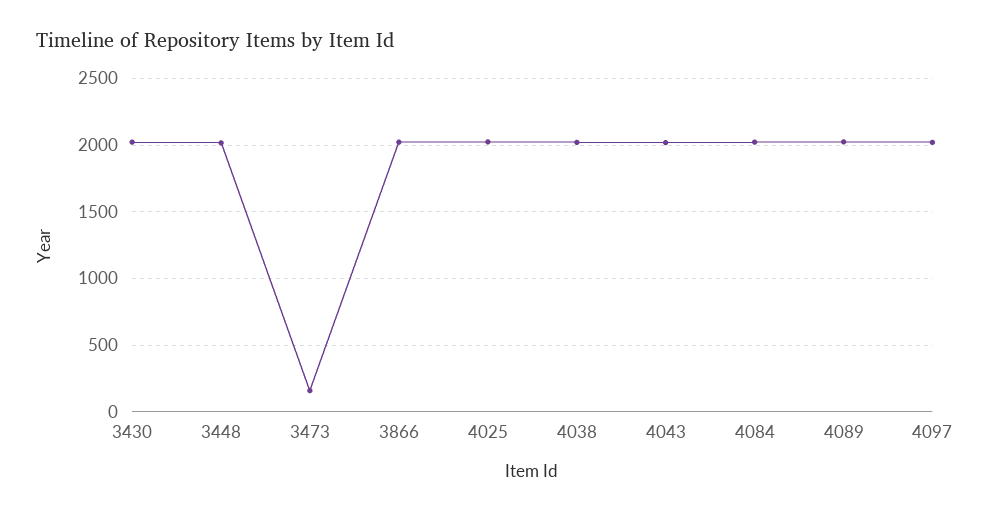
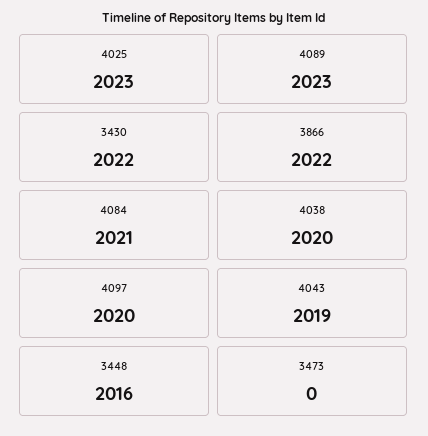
  {
    "3430": 2022,
    "3448": 2016,
-   "3473": 150,
+   "3473": 0,
    "3866": 2022,
    "4025": 2023,
    "4038": 2020,
    "4043": 2019,
    "4084": 2021,
    "4089": 2023,
    "4097": 2020
  }

